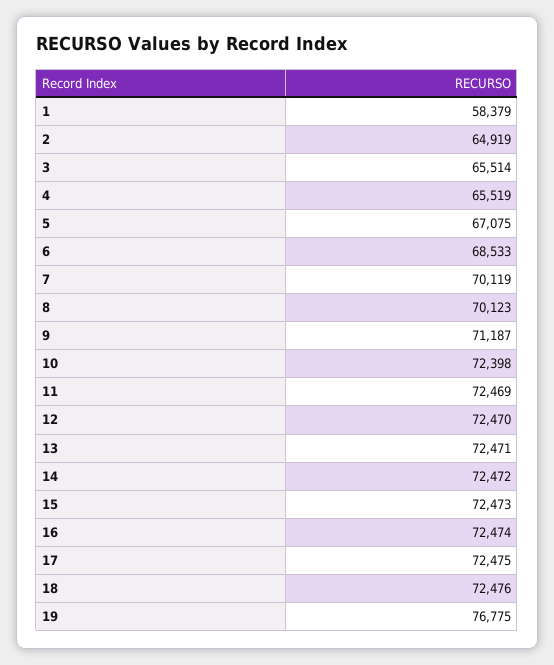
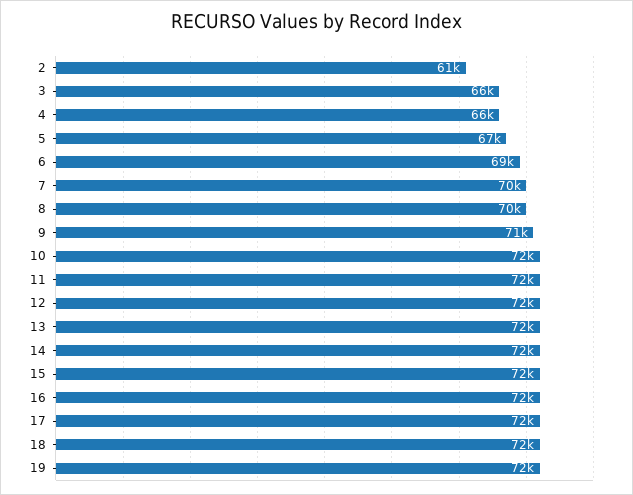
  {
-   "1": 58379,
-   "2": 64919,
+   "2": 61000,
    "3": 65514,
    "4": 65519,
    "5": 67075,
    "6": 68533,
    "7": 70119,
    "8": 70123,
    "9": 71187,
    "10": 72398,
    "11": 72469,
    "12": 72470,
    "13": 72471,
    "14": 72472,
    "15": 72473,
    "16": 72474,
    "17": 72475,
    "18": 72476,
-   "19": 76775
+   "19": 72000
  }

